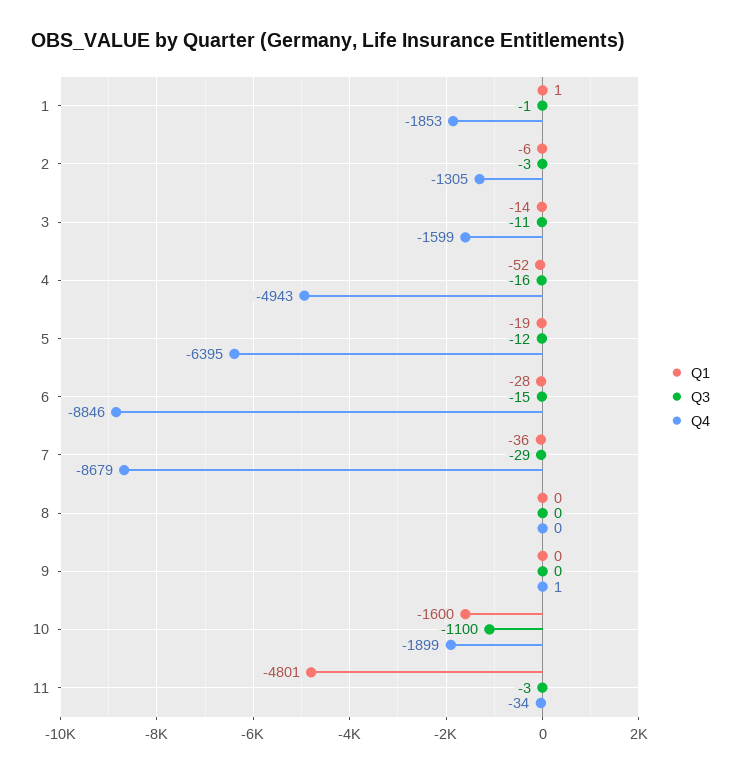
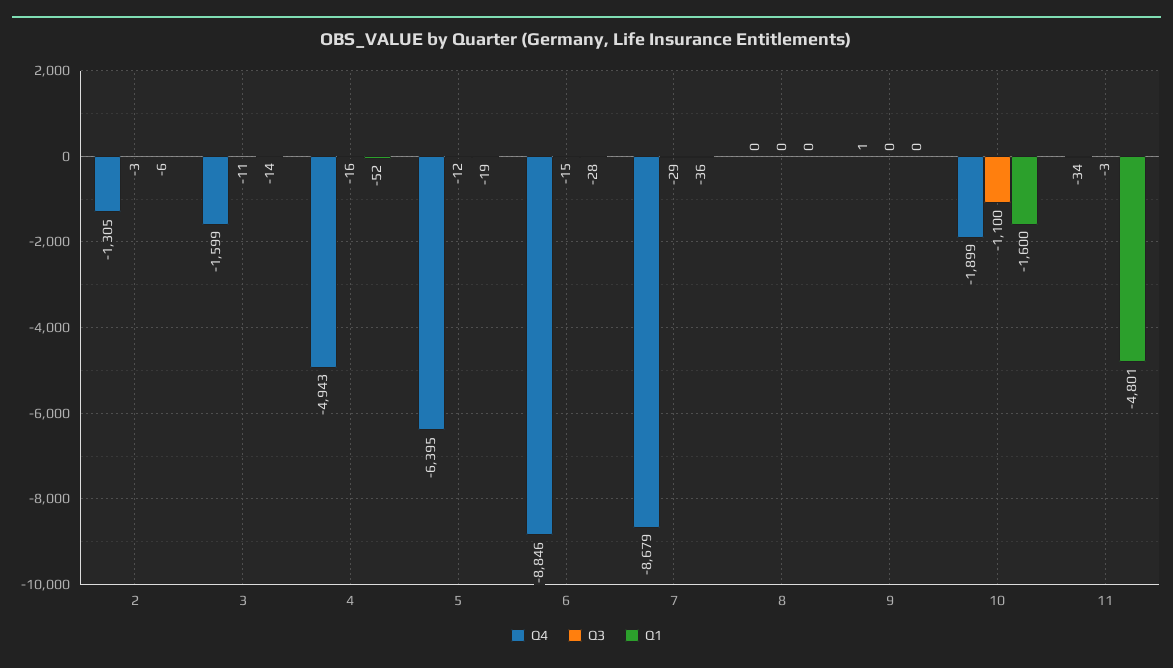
  {
    "Q1": {
-     "1": 1,
      "2": -6,
      "3": -14,
      "4": -52,
      "5": -19,
      "6": -28,
      "7": -36,
      "8": 0,
      "9": 0,
      "10": -1600,
      "11": -4801
    },
    "Q3": {
-     "1": -1,
      "2": -3,
      "3": -11,
      "4": -16,
      "5": -12,
      "6": -15,
      "7": -29,
      "8": 0,
      "9": 0,
      "10": -1100,
      "11": -3
    },
    "Q4": {
-     "1": -1853,
      "2": -1305,
      "3": -1599,
      "4": -4943,
      "5": -6395,
      "6": -8846,
      "7": -8679,
      "8": 0,
      "9": 1,
      "10": -1899,
      "11": -34
    }
  }

